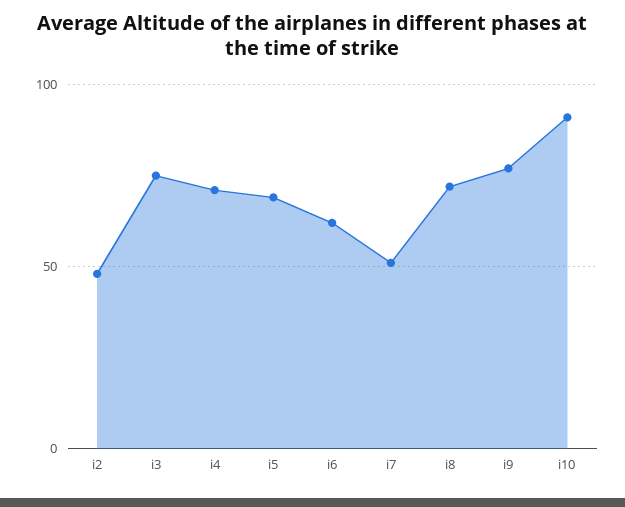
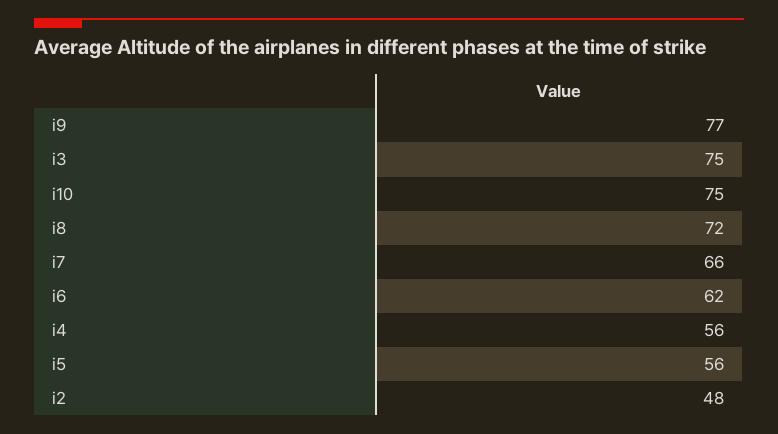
  {
    "i2": 48,
    "i3": 75,
-   "i4": 70,
+   "i4": 56,
-   "i5": 70,
+   "i5": 56,
    "i6": 62,
-   "i7": 50,
+   "i7": 66,
    "i8": 72,
    "i9": 77,
-   "i10": 90
+   "i10": 75
  }

